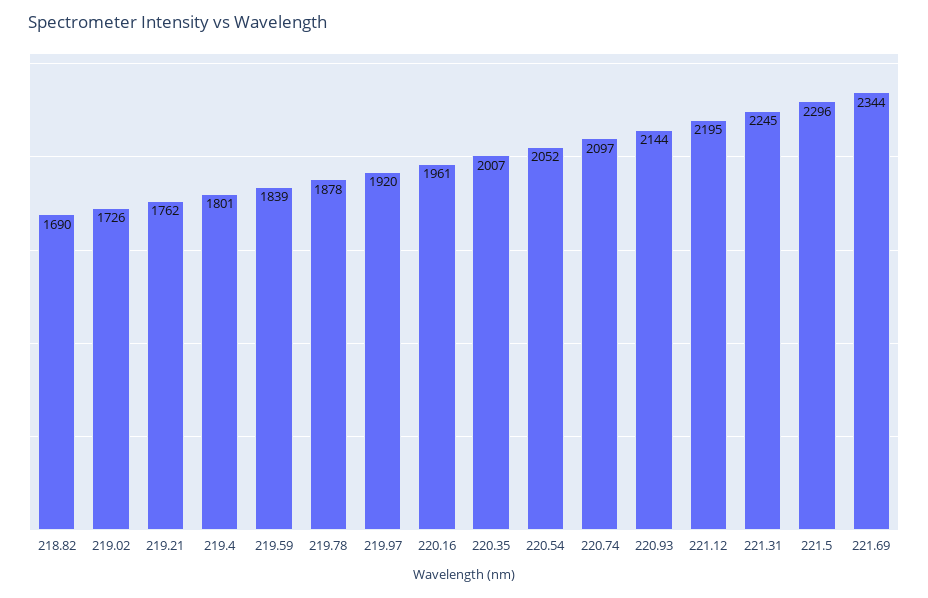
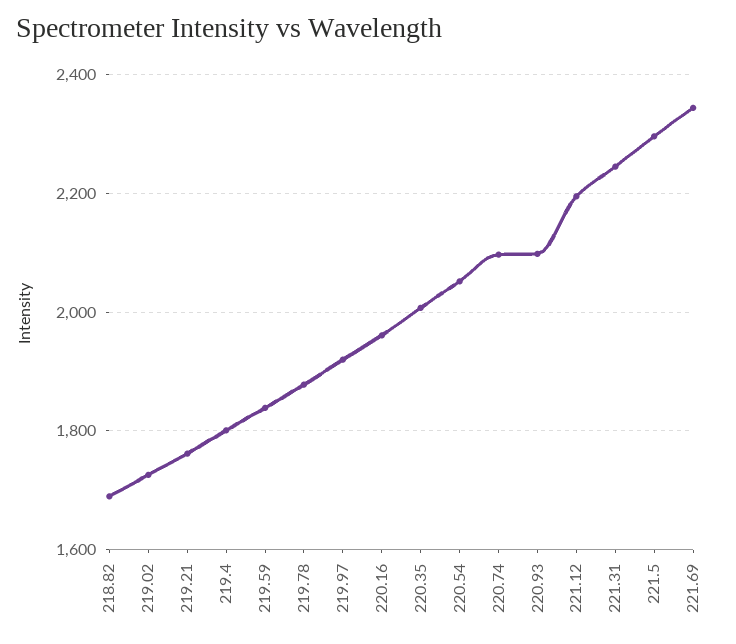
  {
    "218.82": 1690,
    "219.02": 1726,
    "219.21": 1762,
    "219.4": 1801,
    "219.59": 1839,
    "219.78": 1878,
    "219.97": 1920,
    "220.16": 1961,
    "220.35": 2007,
    "220.54": 2052,
    "220.74": 2097,
-   "220.93": 2144,
+   "220.93": 2100,
    "221.12": 2195,
    "221.31": 2245,
    "221.5": 2296,
    "221.69": 2344
  }

